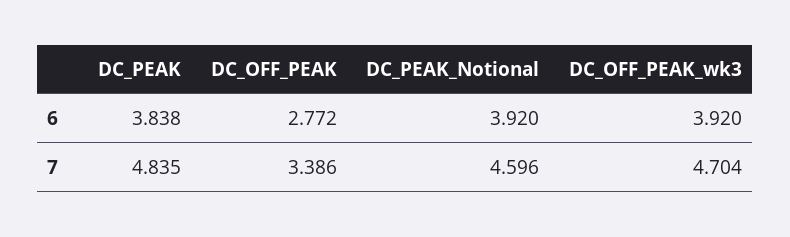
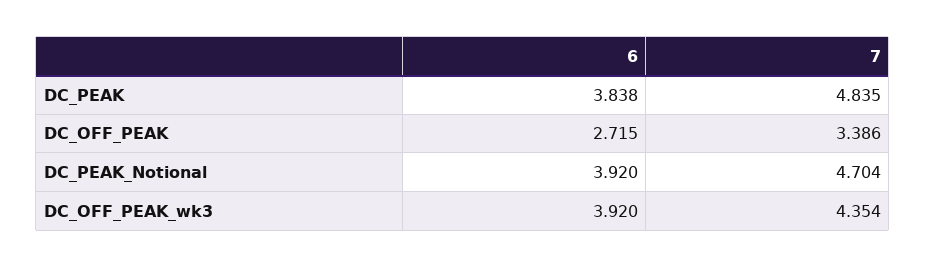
  {
    "DC_PEAK": {
      "6": 3.838,
      "7": 4.835
    },
    "DC_OFF_PEAK": {
-     "6": 2.772,
+     "6": 2.715,
      "7": 3.386
    },
    "DC_PEAK_Notional": {
      "6": 3.92,
-     "7": 4.596
+     "7": 4.704
    },
    "DC_OFF_PEAK_wk3": {
      "6": 3.92,
-     "7": 4.704
+     "7": 4.354
    }
  }

